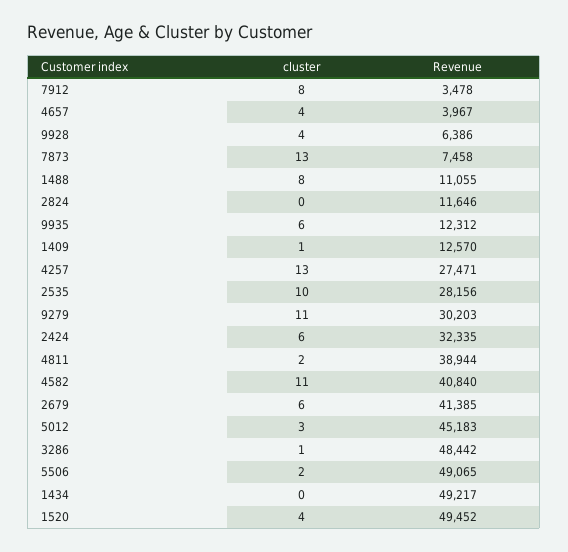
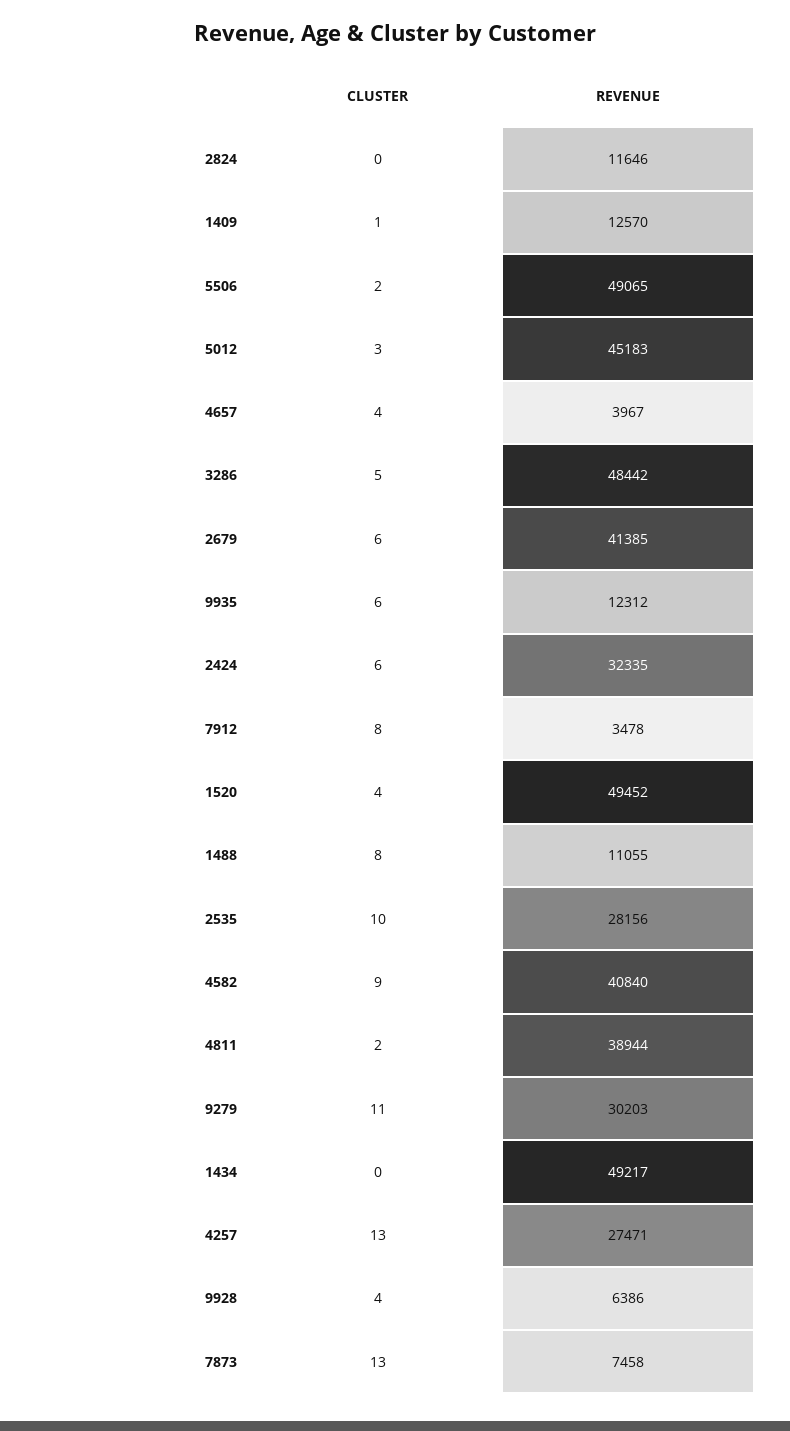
  {
    "cluster": {
      "7912": 8,
      "4657": 4,
      "9928": 4,
      "7873": 13,
      "1488": 8,
      "2824": 0,
      "9935": 6,
      "1409": 1,
      "4257": 13,
      "2535": 10,
      "9279": 11,
      "2424": 6,
      "4811": 2,
-     "4582": 11,
+     "4582": 9,
      "2679": 6,
      "5012": 3,
-     "3286": 1,
+     "3286": 5,
      "5506": 2,
      "1434": 0,
      "1520": 4
    },
    "Revenue": {
      "7912": 3478,
      "4657": 3967,
      "9928": 6386,
      "7873": 7458,
      "1488": 11055,
      "2824": 11646,
      "9935": 12312,
      "1409": 12570,
      "4257": 27471,
      "2535": 28156,
      "9279": 30203,
      "2424": 32335,
      "4811": 38944,
      "4582": 40840,
      "2679": 41385,
      "5012": 45183,
      "3286": 48442,
      "5506": 49065,
      "1434": 49217,
      "1520": 49452
    }
  }

